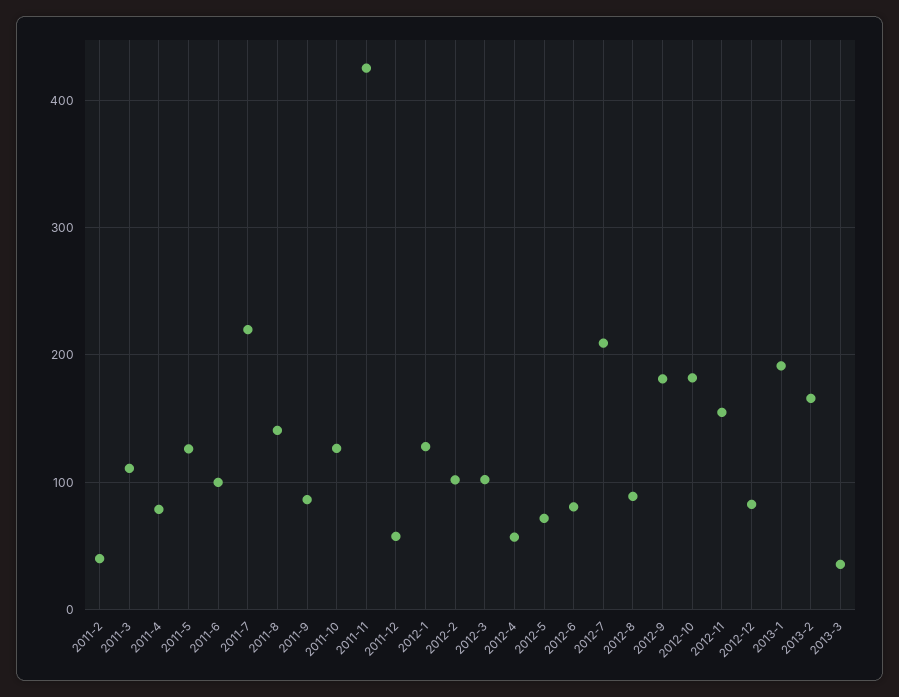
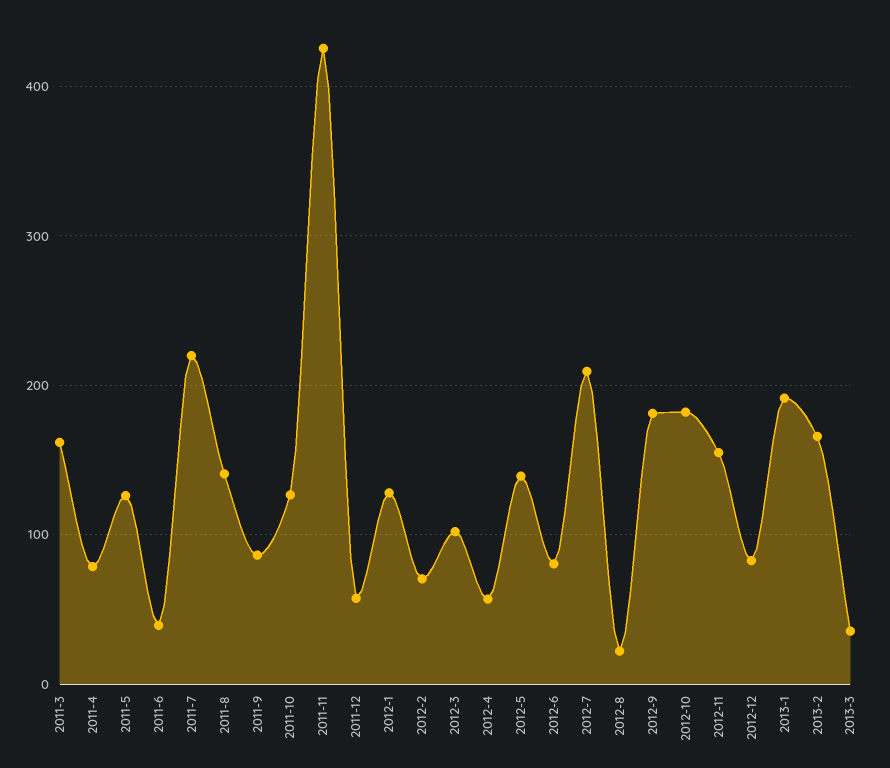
  {
-   "2011-2": 40,
-   "2011-3": 110,
+   "2011-3": 160,
    "2011-4": 80,
    "2011-5": 130,
-   "2011-6": 100,
+   "2011-6": 40,
    "2011-7": 220,
    "2011-8": 140,
    "2011-9": 90,
    "2011-10": 130,
    "2011-11": 430,
    "2011-12": 60,
    "2012-1": 130,
-   "2012-2": 100,
+   "2012-2": 70,
    "2012-3": 100,
    "2012-4": 60,
-   "2012-5": 70,
+   "2012-5": 140,
    "2012-6": 80,
    "2012-7": 210,
-   "2012-8": 90,
+   "2012-8": 20,
    "2012-9": 180,
    "2012-10": 180,
    "2012-11": 150,
    "2012-12": 80,
    "2013-1": 190,
    "2013-2": 170,
    "2013-3": 40
  }

